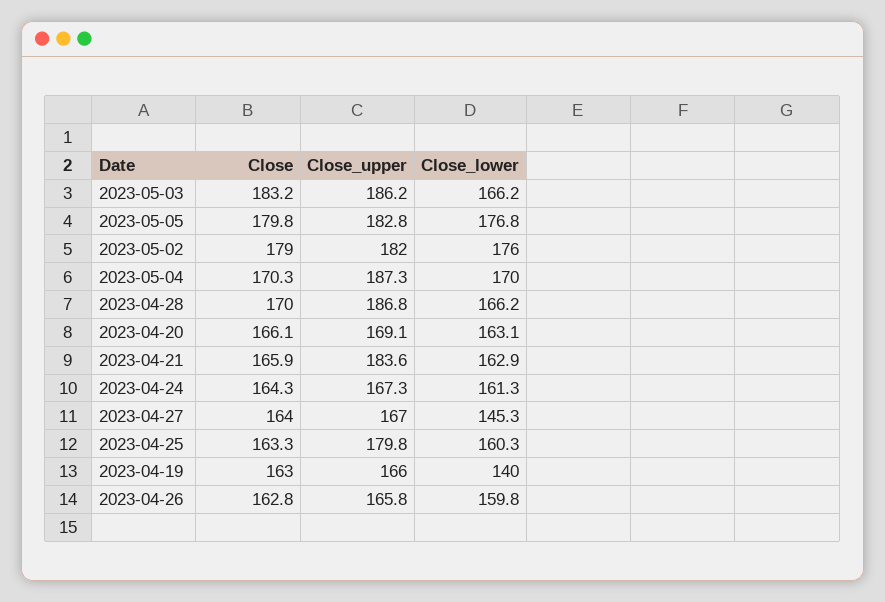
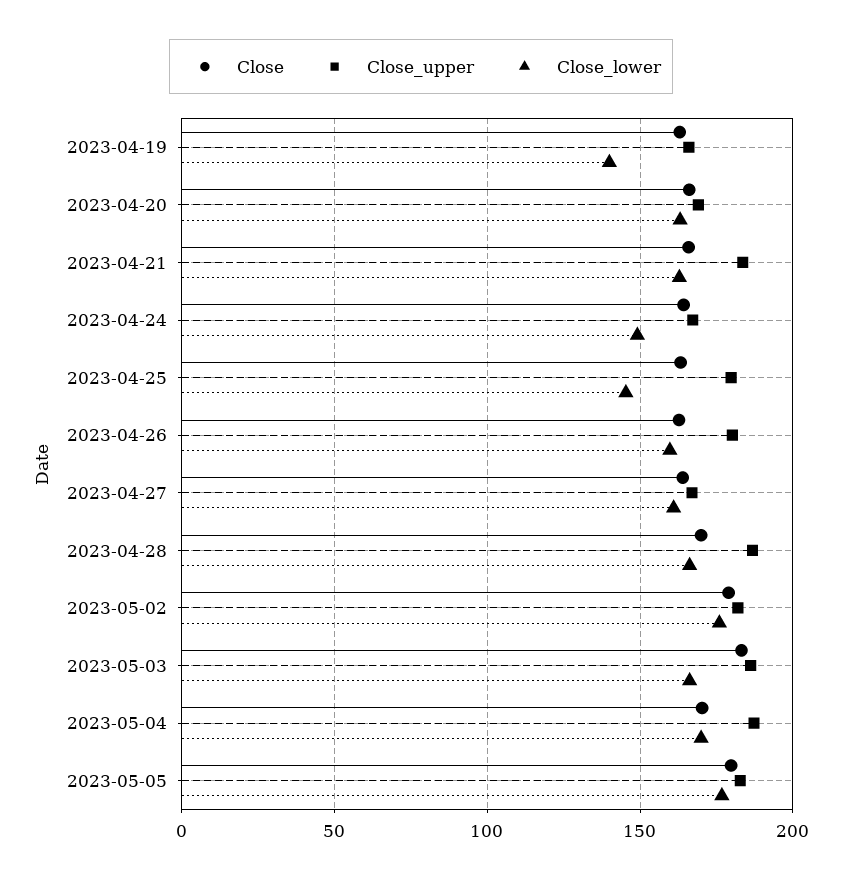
  {
    "Close": {
      "2023-05-03": 183.2,
      "2023-05-05": 179.8,
      "2023-05-02": 179,
      "2023-05-04": 170.3,
      "2023-04-28": 170,
      "2023-04-20": 166.1,
      "2023-04-21": 165.9,
      "2023-04-24": 164.3,
      "2023-04-27": 164,
      "2023-04-25": 163.3,
      "2023-04-19": 163,
      "2023-04-26": 162.8
    },
    "Close_upper": {
      "2023-05-03": 186.2,
      "2023-05-05": 182.8,
      "2023-05-02": 182,
      "2023-05-04": 187.3,
      "2023-04-28": 186.8,
      "2023-04-20": 169.1,
      "2023-04-21": 183.6,
      "2023-04-24": 167.3,
      "2023-04-27": 167,
      "2023-04-25": 179.8,
      "2023-04-19": 166,
-     "2023-04-26": 165.8
+     "2023-04-26": 180
    },
    "Close_lower": {
      "2023-05-03": 166.2,
      "2023-05-05": 176.8,
      "2023-05-02": 176,
      "2023-05-04": 170,
      "2023-04-28": 166.2,
      "2023-04-20": 163.1,
      "2023-04-21": 162.9,
-     "2023-04-24": 161.3,
+     "2023-04-24": 150,
-     "2023-04-27": 145.3,
+     "2023-04-27": 160,
-     "2023-04-25": 160.3,
+     "2023-04-25": 145,
      "2023-04-19": 140,
      "2023-04-26": 159.8
    }
  }

